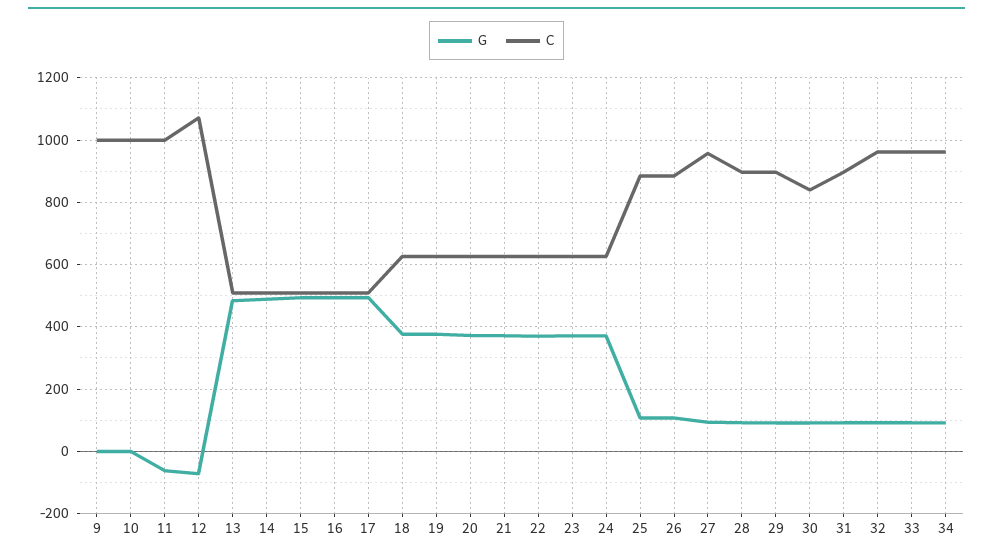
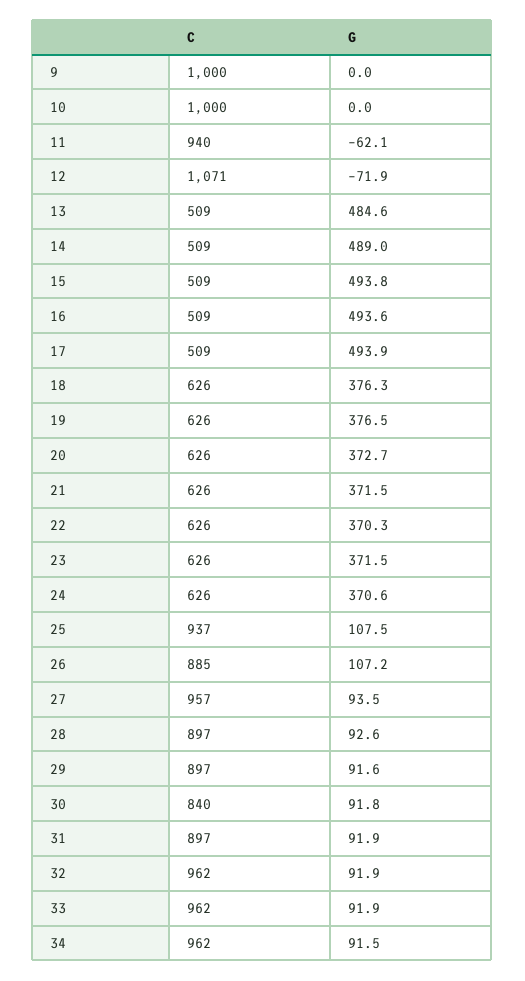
  {
    "G": {
      "9": 0,
      "10": 0,
      "11": -62.1,
      "12": -71.9,
      "13": 484.6,
      "14": 489,
      "15": 493.8,
      "16": 493.6,
      "17": 493.9,
      "18": 376.3,
      "19": 376.5,
      "20": 372.7,
      "21": 371.5,
      "22": 370.3,
      "23": 371.5,
      "24": 370.6,
      "25": 107.5,
      "26": 107.2,
      "27": 93.5,
      "28": 92.6,
      "29": 91.6,
      "30": 91.8,
      "31": 91.9,
      "32": 91.9,
      "33": 91.9,
      "34": 91.5
    },
    "C": {
      "9": 1000,
      "10": 1000,
-     "11": 1000,
+     "11": 940,
      "12": 1071,
      "13": 509,
      "14": 509,
      "15": 509,
      "16": 509,
      "17": 509,
      "18": 626,
      "19": 626,
      "20": 626,
      "21": 626,
      "22": 626,
      "23": 626,
      "24": 626,
-     "25": 880,
+     "25": 937,
      "26": 885,
      "27": 957,
      "28": 897,
      "29": 897,
      "30": 840,
      "31": 897,
      "32": 962,
      "33": 962,
      "34": 962
    }
  }

